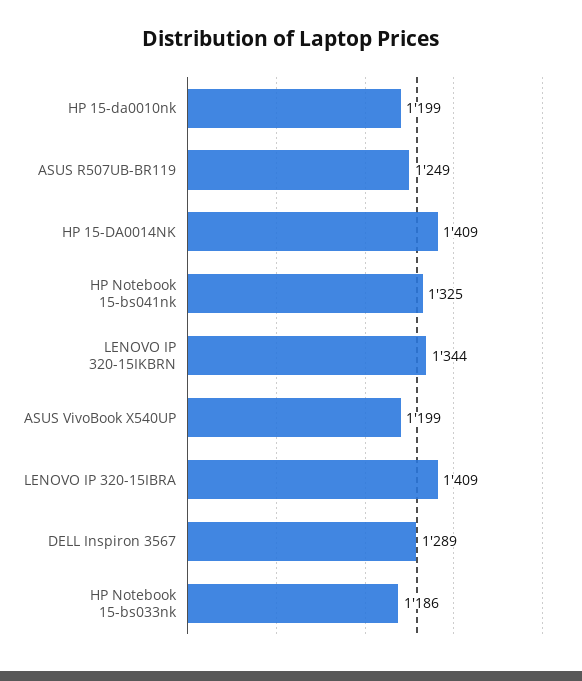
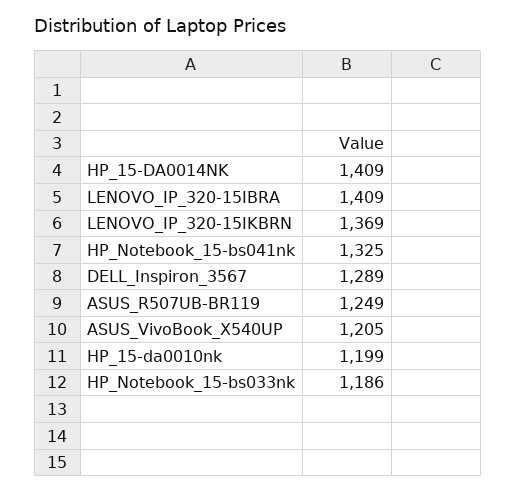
  {
    "HP 15-da0010nk": 1199,
    "ASUS R507UB-BR119": 1249,
    "HP 15-DA0014NK": 1409,
    "HP Notebook 15-bs041nk": 1325,
-   "LENOVO IP 320-15IKBRN": 1344,
+   "LENOVO IP 320-15IKBRN": 1369,
-   "ASUS VivoBook X540UP": 1199,
+   "ASUS VivoBook X540UP": 1205,
    "LENOVO IP 320-15IBRA": 1409,
    "DELL Inspiron 3567": 1289,
    "HP Notebook 15-bs033nk": 1186
  }

